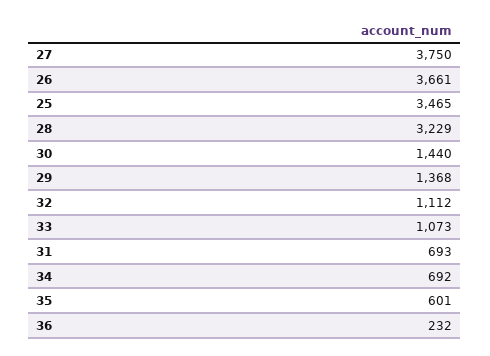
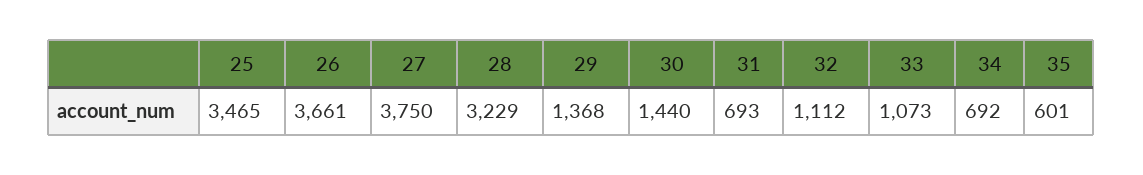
  {
    "27": 3750,
    "26": 3661,
    "25": 3465,
    "28": 3229,
    "30": 1440,
    "29": 1368,
    "32": 1112,
    "33": 1073,
    "31": 693,
    "34": 692,
-   "35": 601,
+   "35": 601
-   "36": 232
  }

